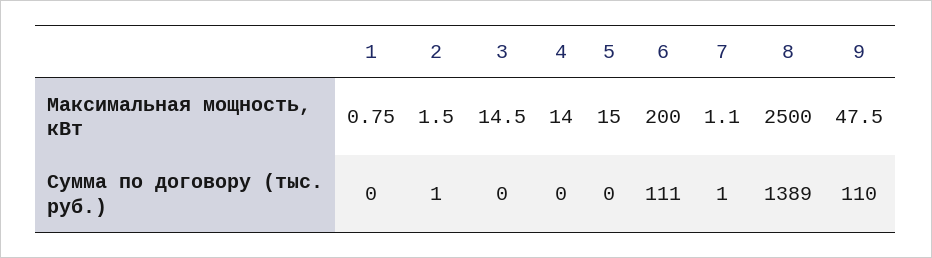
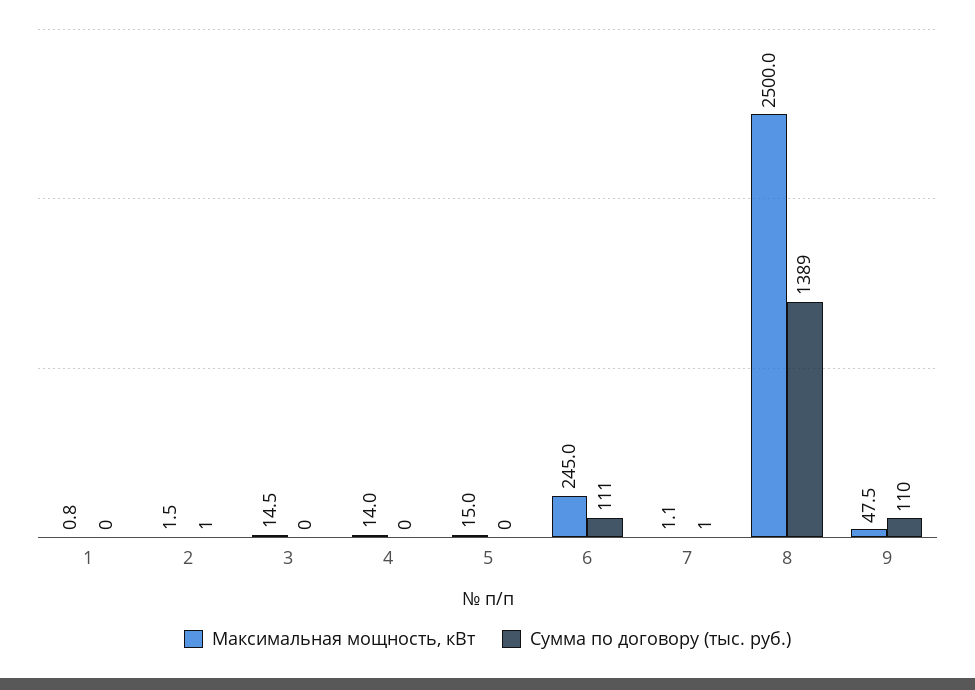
  {
    "Максимальная мощность, кВт": {
      "1": 0.75,
      "2": 1.5,
      "3": 14.5,
      "4": 14,
      "5": 15,
-     "6": 200,
+     "6": 245,
      "7": 1.1,
      "8": 2500,
      "9": 47.5
    },
    "Сумма по договору (тыс. руб.)": {
      "1": 0,
      "2": 1,
      "3": 0,
      "4": 0,
      "5": 0,
      "6": 111,
      "7": 1,
      "8": 1389,
      "9": 110
    }
  }

